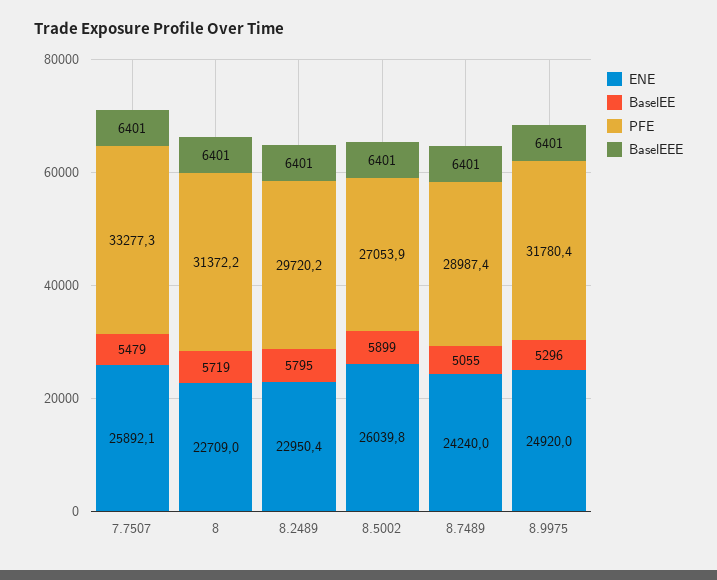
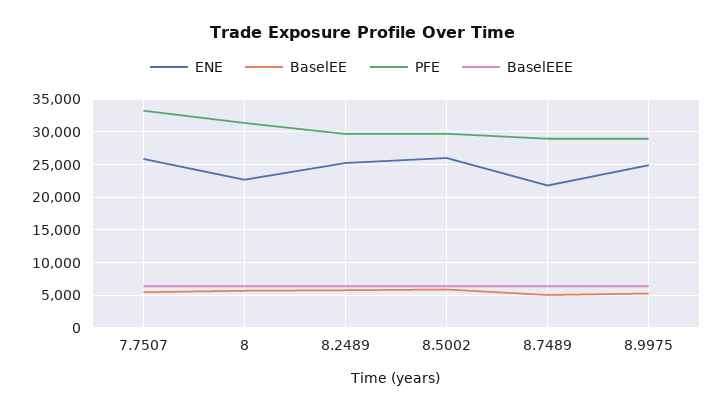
  {
    "ENE": {
      "7.7507": 25892.1,
      "8": 22709,
-     "8.2489": 22950.4,
+     "8.2489": 25000,
      "8.5002": 26039.8,
-     "8.7489": 24240,
+     "8.7489": 22000,
      "8.9975": 24920
    },
    "BaselEE": {
      "7.7507": 5479,
      "8": 5719,
      "8.2489": 5795,
      "8.5002": 5899,
      "8.7489": 5055,
      "8.9975": 5296
    },
    "PFE": {
      "7.7507": 33277.3,
      "8": 31372.2,
      "8.2489": 29720.2,
-     "8.5002": 27053.9,
+     "8.5002": 30000,
      "8.7489": 28987.4,
-     "8.9975": 31780.4
+     "8.9975": 29000
    },
    "BaselEEE": {
      "7.7507": 6401,
      "8": 6401,
      "8.2489": 6401,
      "8.5002": 6401,
      "8.7489": 6401,
      "8.9975": 6401
    }
  }

